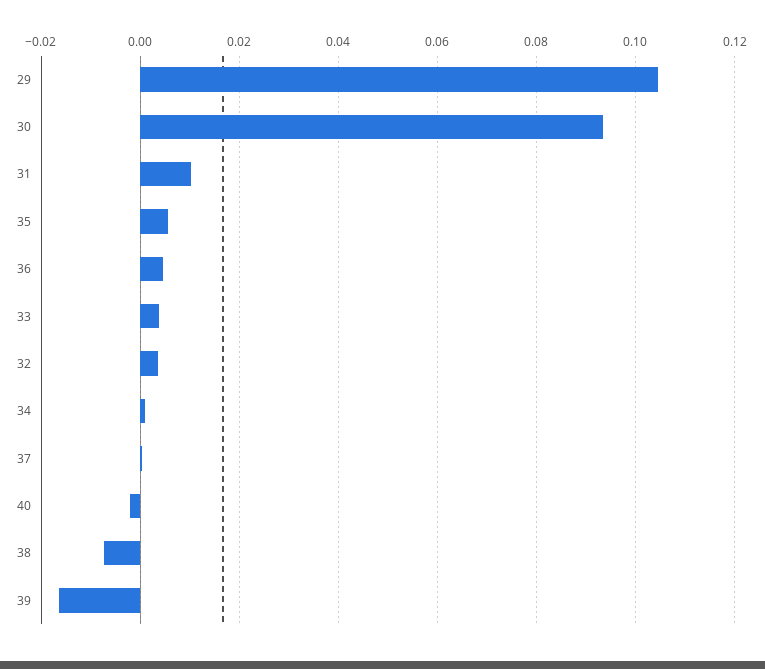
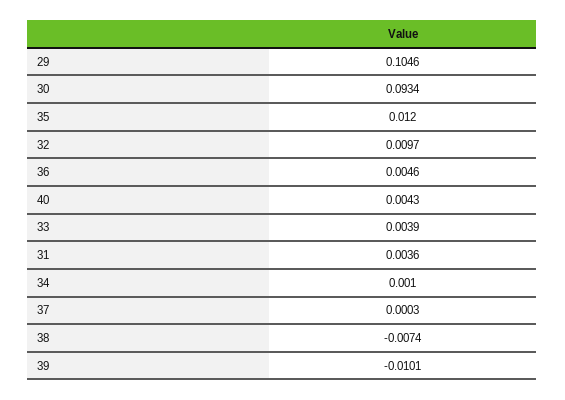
  {
    "29": 0.1046,
    "30": 0.0934,
-   "31": 0.01,
+   "31": 0.0036,
-   "35": 0.006,
+   "35": 0.012,
    "36": 0.0046,
    "33": 0.0039,
-   "32": 0.004,
+   "32": 0.0097,
    "34": 0.001,
    "37": 0.0003,
-   "40": -0.002,
+   "40": 0.0043,
    "38": -0.0074,
-   "39": -0.016
+   "39": -0.0101
  }

